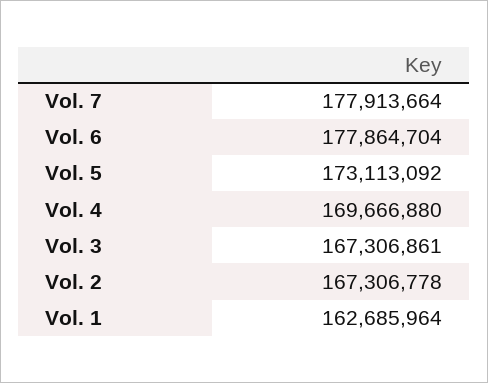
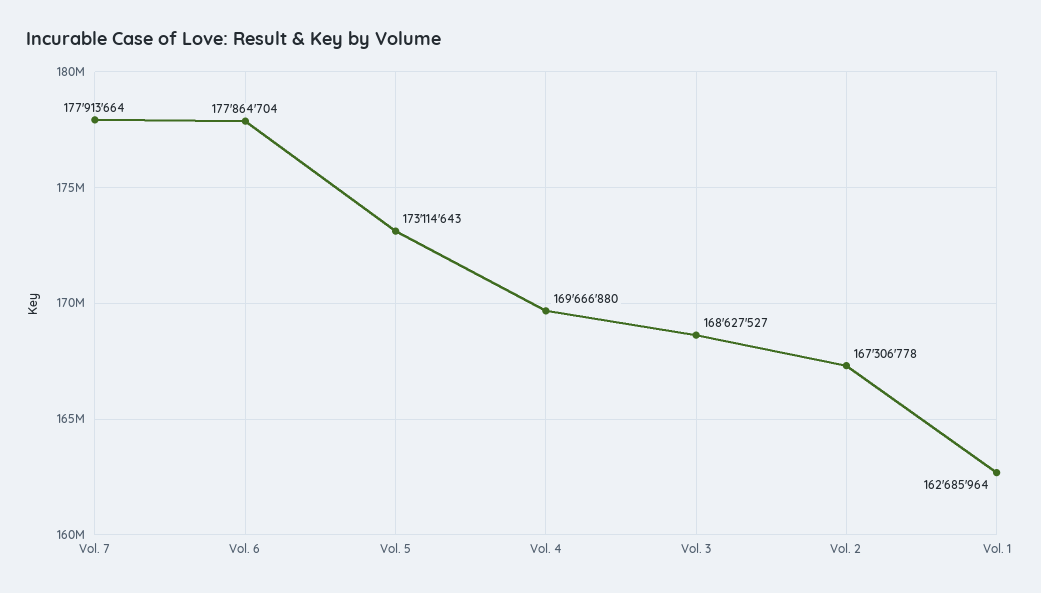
  {
    "Vol. 7": 177913664,
    "Vol. 6": 177864704,
-   "Vol. 5": 173113092,
+   "Vol. 5": 173114643,
    "Vol. 4": 169666880,
-   "Vol. 3": 167306861,
+   "Vol. 3": 168627527,
    "Vol. 2": 167306778,
    "Vol. 1": 162685964
  }

